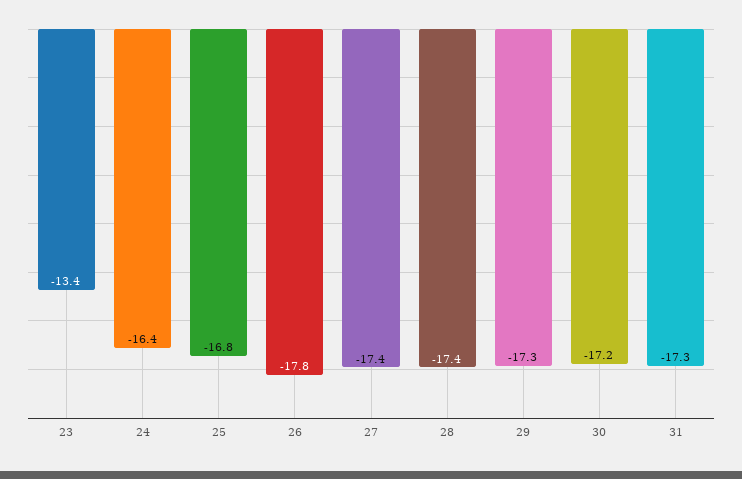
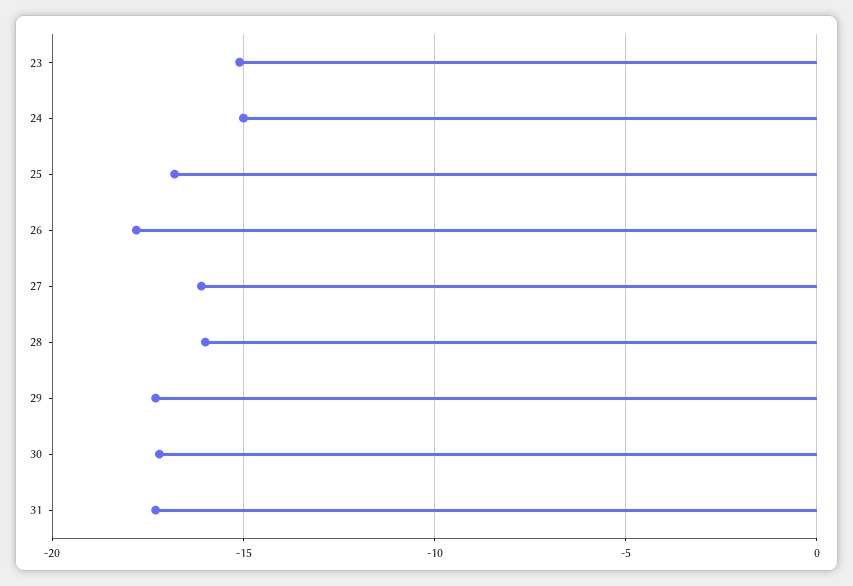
  {
-   "23": -13.4,
+   "23": -15,
-   "24": -16.4,
+   "24": -15,
    "25": -16.8,
    "26": -17.8,
-   "27": -17.4,
+   "27": -16,
-   "28": -17.4,
+   "28": -16,
    "29": -17.3,
    "30": -17.2,
    "31": -17.3
  }

